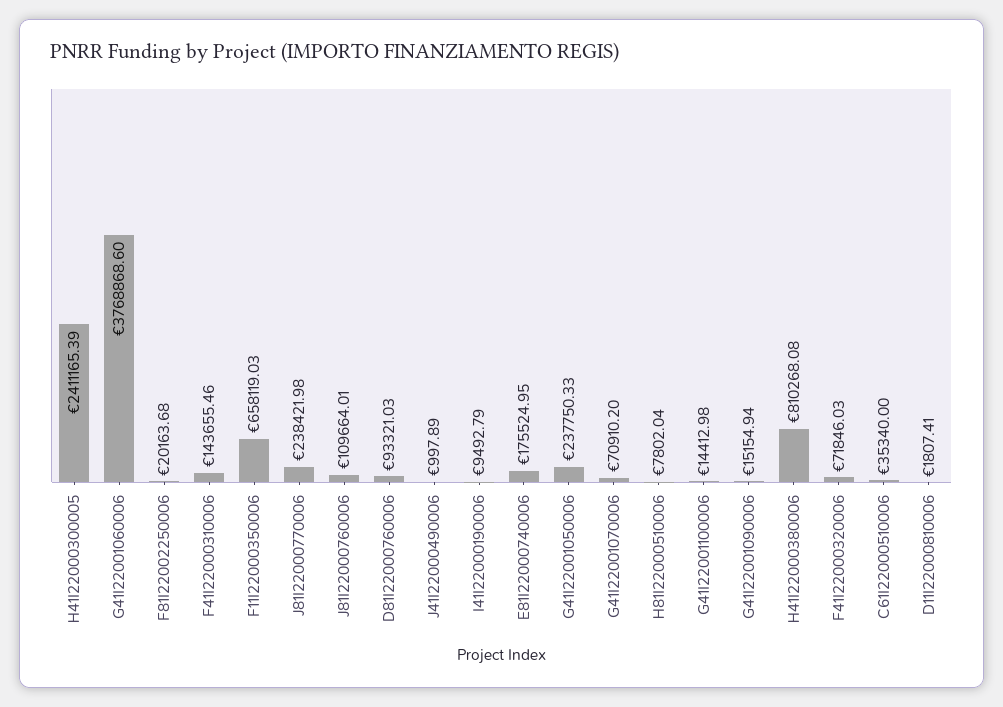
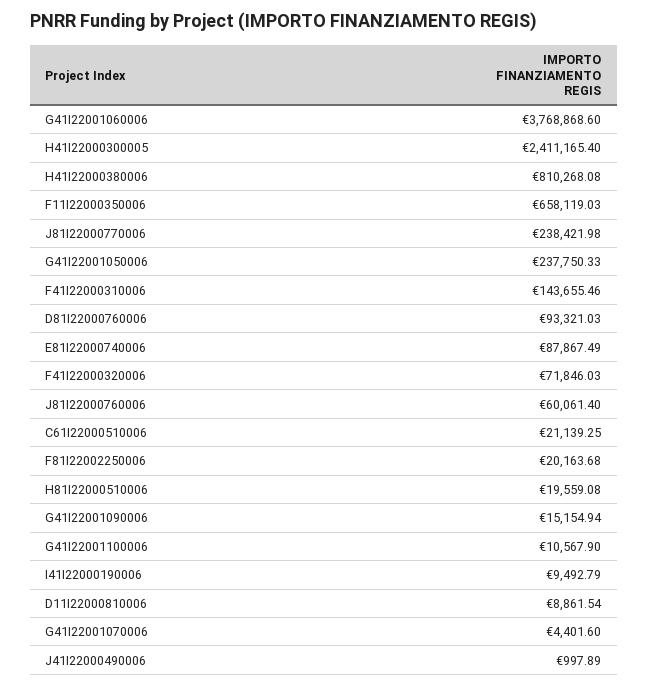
  {
-   "H41I22000300005": 2411165.39,
+   "H41I22000300005": 2411165.4,
    "G41I22001060006": 3768868.6,
    "F81I22002250006": 20163.68,
    "F41I22000310006": 143655.46,
    "F11I22000350006": 658119.03,
    "J81I22000770006": 238421.98,
-   "J81I22000760006": 109664.01,
+   "J81I22000760006": 60061.4,
    "D81I22000760006": 93321.03,
    "J41I22000490006": 997.89,
    "I41I22000190006": 9492.79,
-   "E81I22000740006": 175524.95,
+   "E81I22000740006": 87867.49,
    "G41I22001050006": 237750.33,
-   "G41I22001070006": 70910.2,
+   "G41I22001070006": 4401.6,
-   "H81I22000510006": 7802.04,
+   "H81I22000510006": 19559.08,
-   "G41I22001100006": 14412.98,
+   "G41I22001100006": 10567.9,
    "G41I22001090006": 15154.94,
    "H41I22000380006": 810268.08,
    "F41I22000320006": 71846.03,
-   "C61I22000510006": 35340,
+   "C61I22000510006": 21139.25,
-   "D11I22000810006": 1807.41
+   "D11I22000810006": 8861.54
  }

